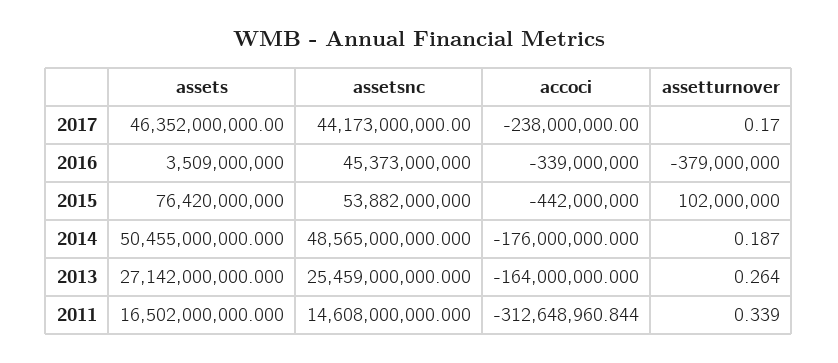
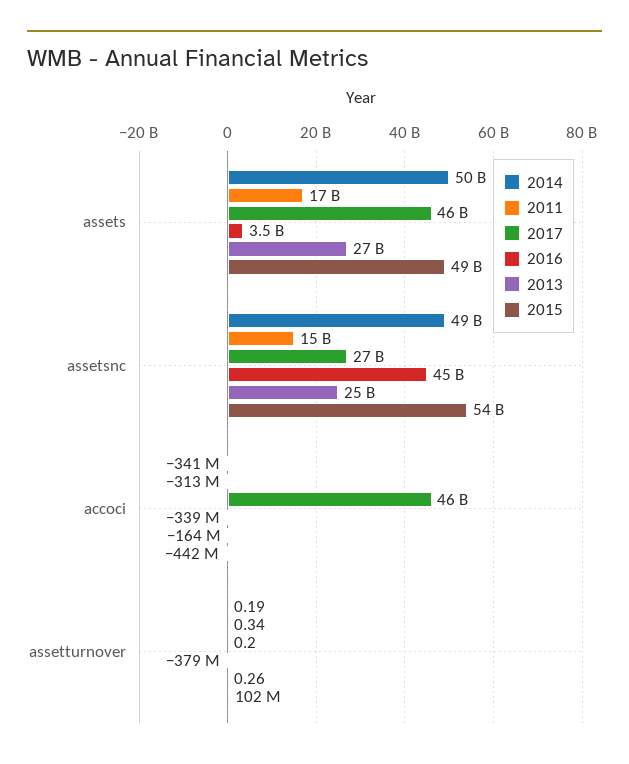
  {
    "2017": {
      "assets": 46352000000,
-     "assetsnc": 44173000000,
+     "assetsnc": 27000000000,
-     "accoci": -238000000,
+     "accoci": 46000000000,
      "assetturnover": 0.17
    },
    "2016": {
      "assets": 3509000000,
      "assetsnc": 45373000000,
      "accoci": -339000000,
      "assetturnover": -379000000
    },
    "2015": {
-     "assets": 76420000000,
+     "assets": 49000000000,
      "assetsnc": 53882000000,
      "accoci": -442000000,
      "assetturnover": 102000000
    },
    "2014": {
      "assets": 50455000000,
      "assetsnc": 48565000000,
-     "accoci": -176000000,
+     "accoci": -341000000,
      "assetturnover": 0.187
    },
    "2013": {
      "assets": 27142000000,
      "assetsnc": 25459000000,
      "accoci": -164000000,
      "assetturnover": 0.264
    },
    "2011": {
      "assets": 16502000000,
      "assetsnc": 14608000000,
      "accoci": -312648960.844,
      "assetturnover": 0.339
    }
  }

